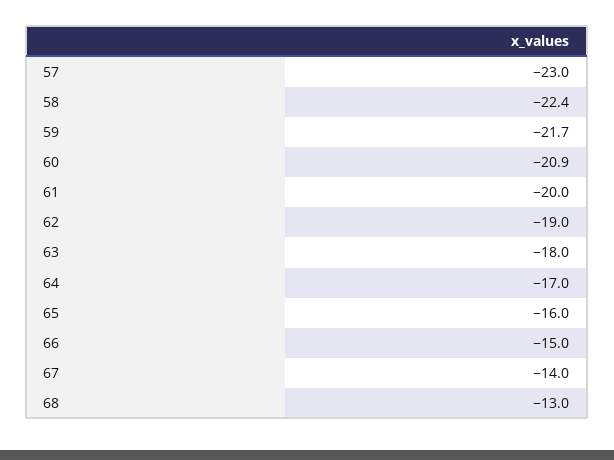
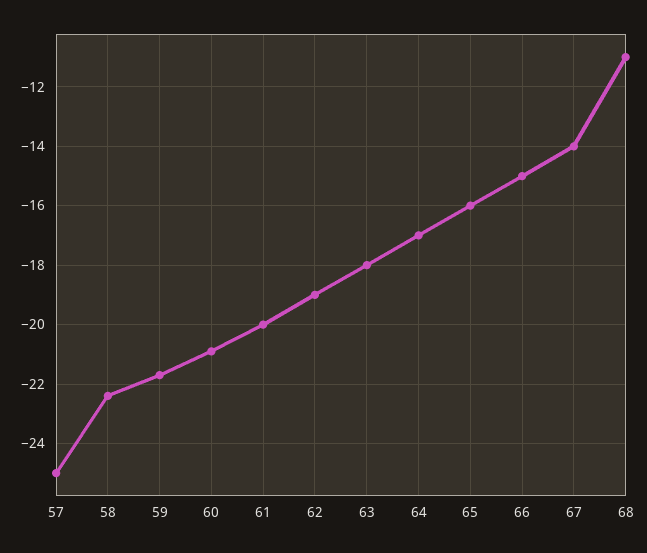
  {
-   "57": -23,
+   "57": -25,
    "58": -22.4,
    "59": -21.7,
    "60": -20.9,
    "61": -20,
    "62": -19,
    "63": -18,
    "64": -17,
    "65": -16,
    "66": -15,
    "67": -14,
-   "68": -13
+   "68": -11
  }

